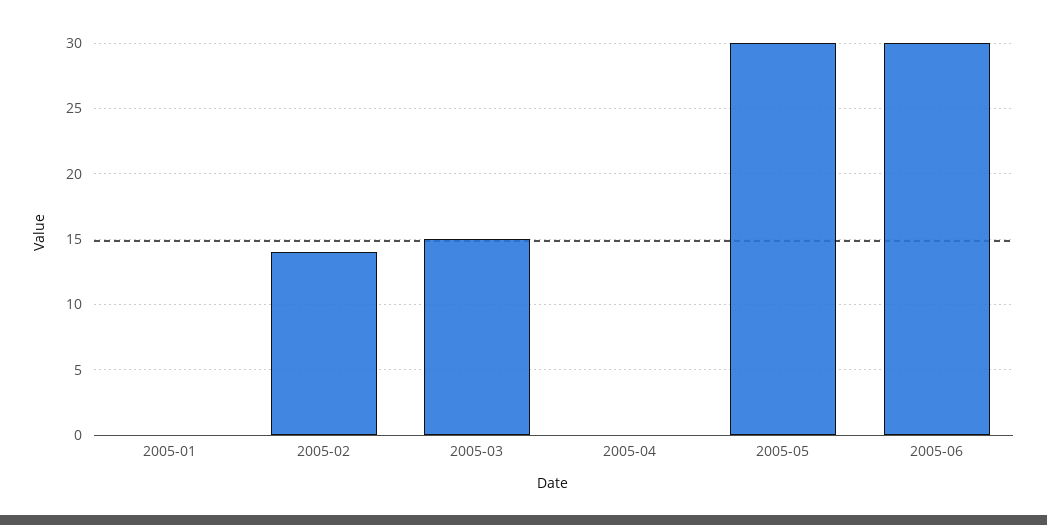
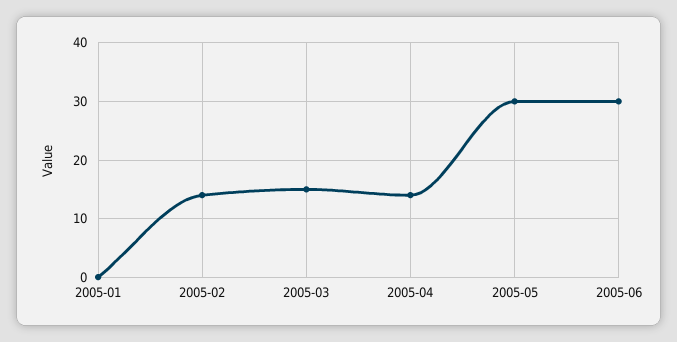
  {
    "2005-01": 0,
    "2005-02": 14,
    "2005-03": 15,
-   "2005-04": 0,
+   "2005-04": 15,
    "2005-05": 30,
    "2005-06": 30
  }

